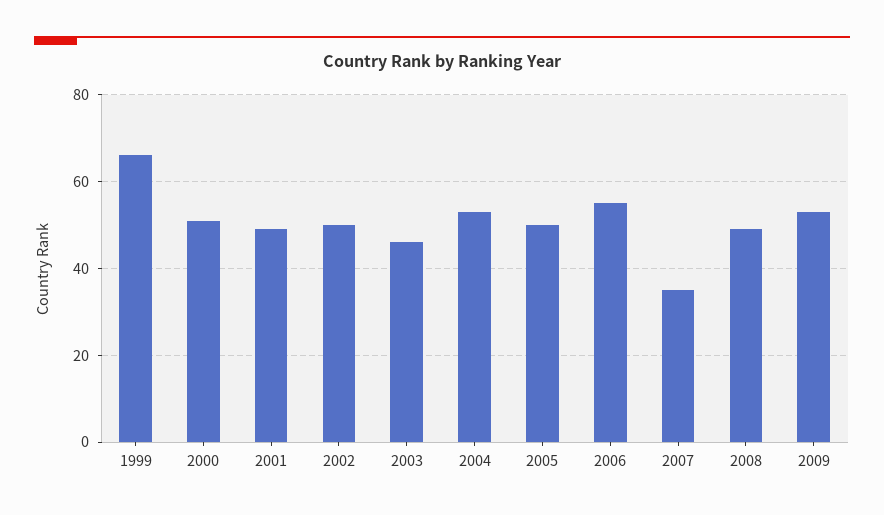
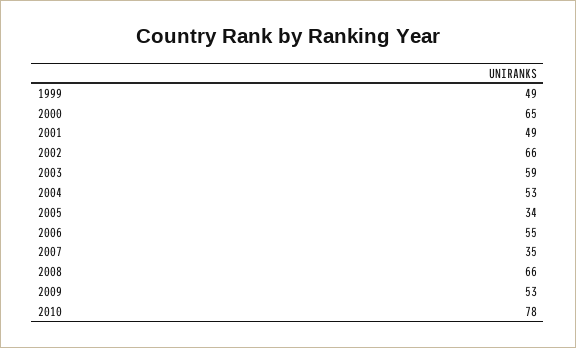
  {
-   "1999": 65,
+   "1999": 49,
-   "2000": 50,
+   "2000": 65,
    "2001": 49,
-   "2002": 50,
+   "2002": 66,
-   "2003": 45,
+   "2003": 59,
    "2004": 53,
-   "2005": 50,
+   "2005": 34,
    "2006": 55,
    "2007": 35,
-   "2008": 50,
+   "2008": 66,
-   "2009": 53
+   "2009": 53,
+   "2010": 78
  }

